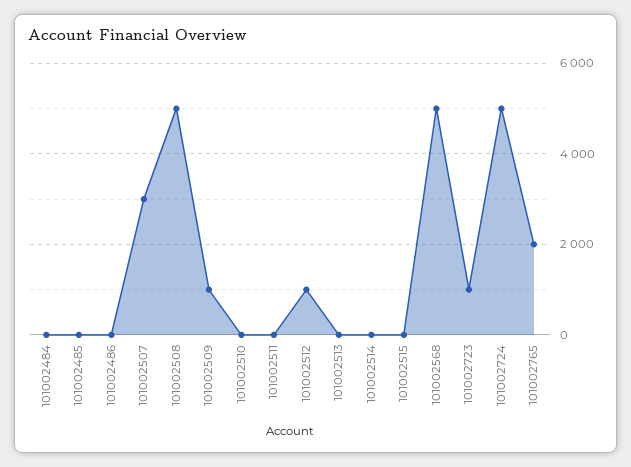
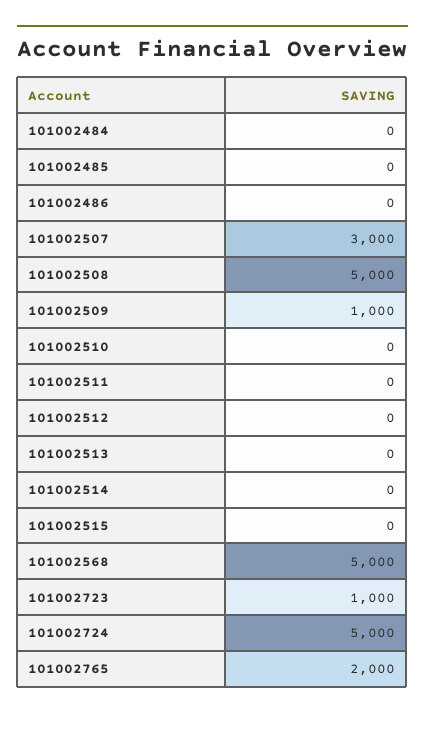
  {
    "101002484": 0,
    "101002485": 0,
    "101002486": 0,
    "101002507": 3000,
    "101002508": 5000,
    "101002509": 1000,
    "101002510": 0,
    "101002511": 0,
-   "101002512": 1000,
+   "101002512": 0,
    "101002513": 0,
    "101002514": 0,
    "101002515": 0,
    "101002568": 5000,
    "101002723": 1000,
    "101002724": 5000,
    "101002765": 2000
  }

